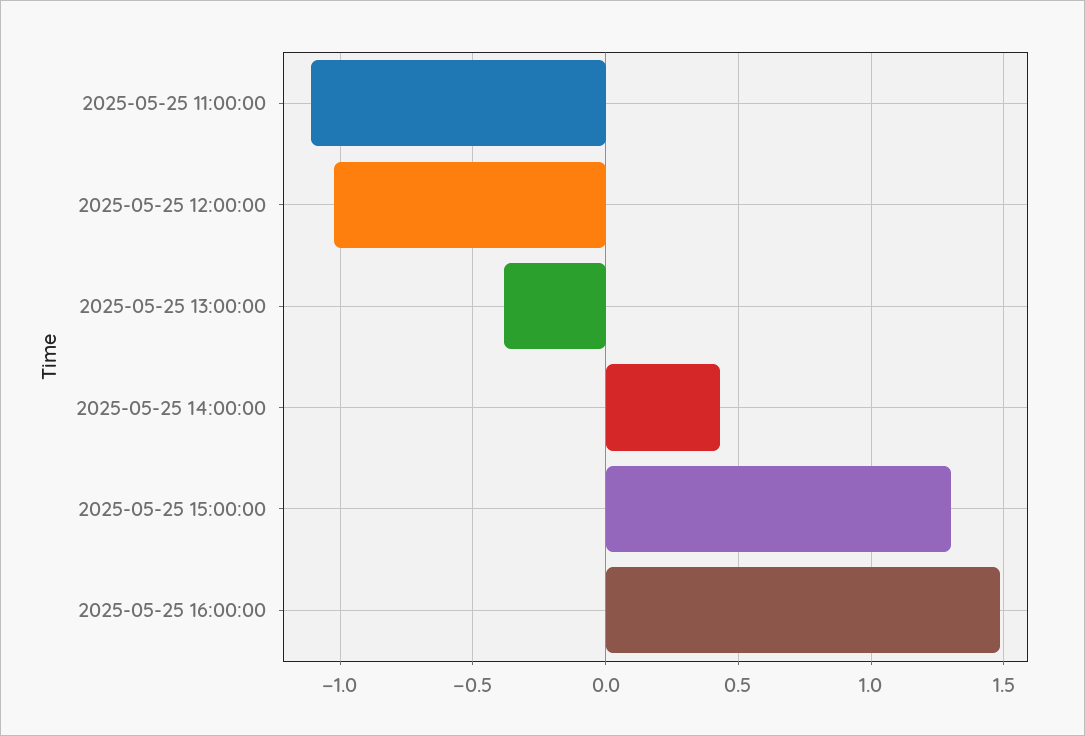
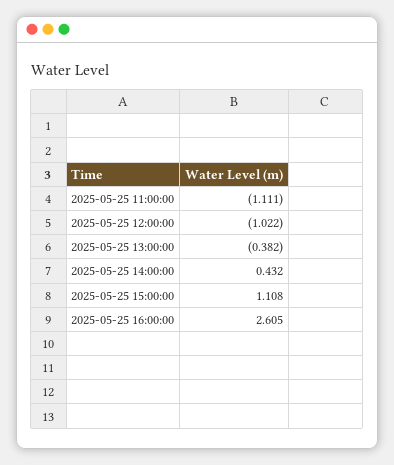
  {
    "2025-05-25 11:00:00": -1.111,
    "2025-05-25 12:00:00": -1.022,
    "2025-05-25 13:00:00": -0.382,
    "2025-05-25 14:00:00": 0.432,
-   "2025-05-25 15:00:00": 1.3,
+   "2025-05-25 15:00:00": 1.108,
-   "2025-05-25 16:00:00": 1.5
+   "2025-05-25 16:00:00": 2.605
  }

